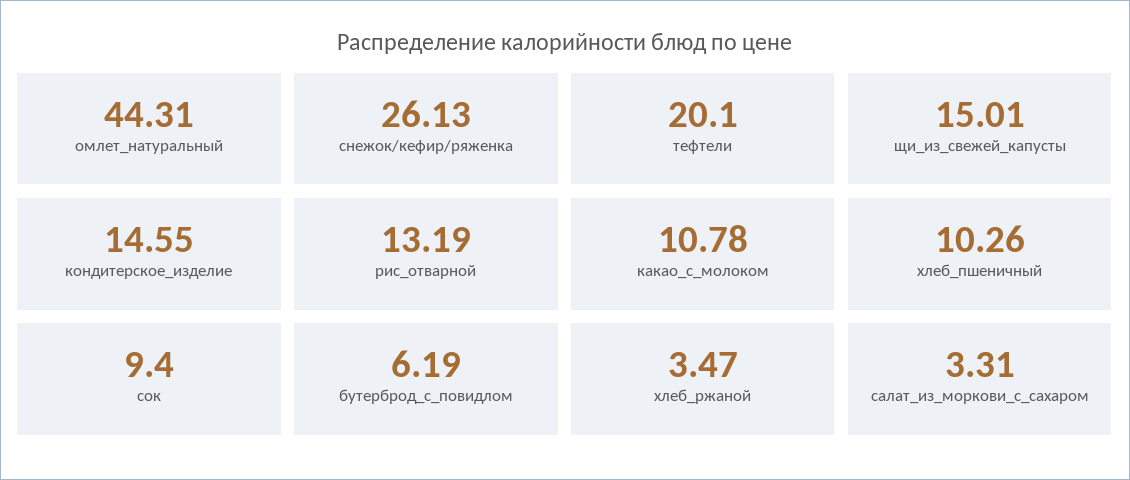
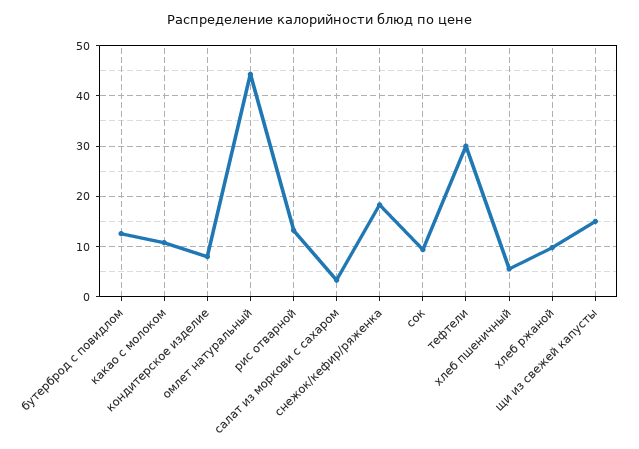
  {
    "омлет_натуральный": 44.31,
-   "снежок/кефир/ряженка": 26.13,
+   "снежок/кефир/ряженка": 18,
-   "тефтели": 20.1,
+   "тефтели": 30,
    "щи_из_свежей_капусты": 15.01,
-   "кондитерское_изделие": 14.55,
+   "кондитерское_изделие": 8,
    "рис_отварной": 13.19,
    "какао_с_молоком": 10.78,
-   "хлеб_пшеничный": 10.26,
+   "хлеб_пшеничный": 6,
    "сок": 9.4,
-   "бутерброд_с_повидлом": 6.19,
+   "бутерброд_с_повидлом": 12,
-   "хлеб_ржаной": 3.47,
+   "хлеб_ржаной": 10,
    "салат_из_моркови_с_сахаром": 3.31
  }

